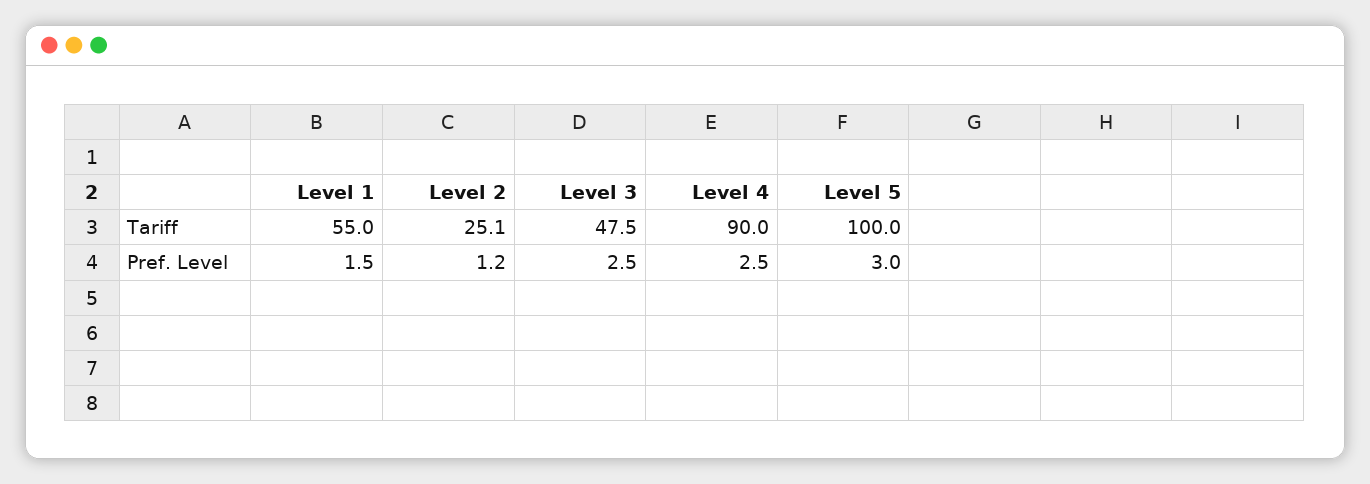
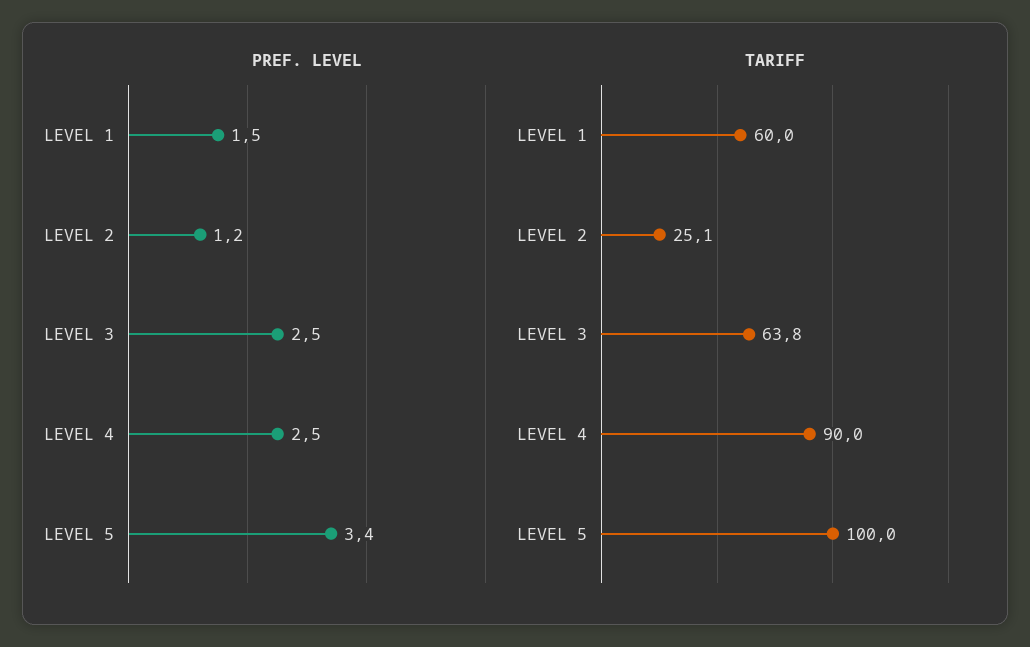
  {
    "Tariff": {
-     "Level 1": 55,
+     "Level 1": 60,
      "Level 2": 25.1,
-     "Level 3": 47.5,
+     "Level 3": 63.8,
      "Level 4": 90,
      "Level 5": 100
    },
    "Pref. Level": {
      "Level 1": 1.5,
      "Level 2": 1.2,
      "Level 3": 2.5,
      "Level 4": 2.5,
-     "Level 5": 3
+     "Level 5": 3.4
    }
  }

